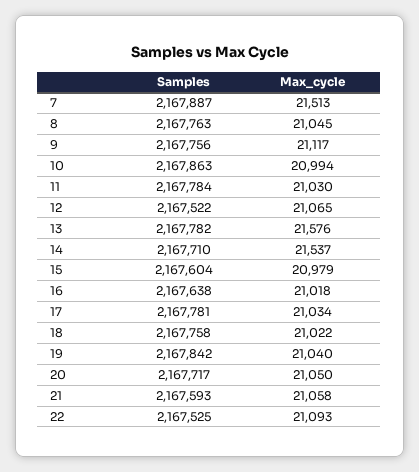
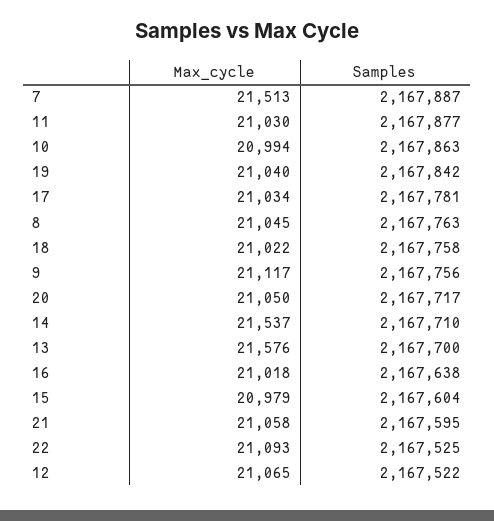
  {
    "Samples": {
      "7": 2167887,
      "8": 2167763,
      "9": 2167756,
      "10": 2167863,
-     "11": 2167784,
+     "11": 2167877,
      "12": 2167522,
-     "13": 2167782,
+     "13": 2167700,
      "14": 2167710,
      "15": 2167604,
      "16": 2167638,
      "17": 2167781,
      "18": 2167758,
      "19": 2167842,
      "20": 2167717,
-     "21": 2167593,
+     "21": 2167595,
      "22": 2167525
    },
    "Max_cycle": {
      "7": 21513,
      "8": 21045,
      "9": 21117,
      "10": 20994,
      "11": 21030,
      "12": 21065,
      "13": 21576,
      "14": 21537,
      "15": 20979,
      "16": 21018,
      "17": 21034,
      "18": 21022,
      "19": 21040,
      "20": 21050,
      "21": 21058,
      "22": 21093
    }
  }

